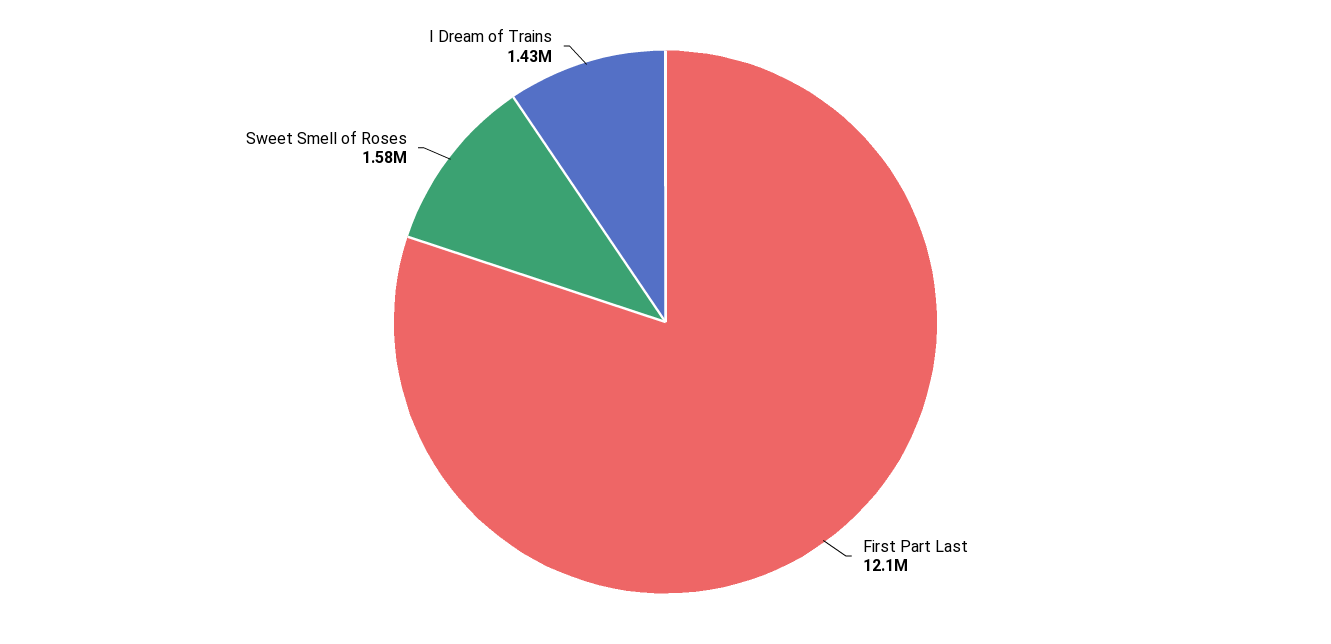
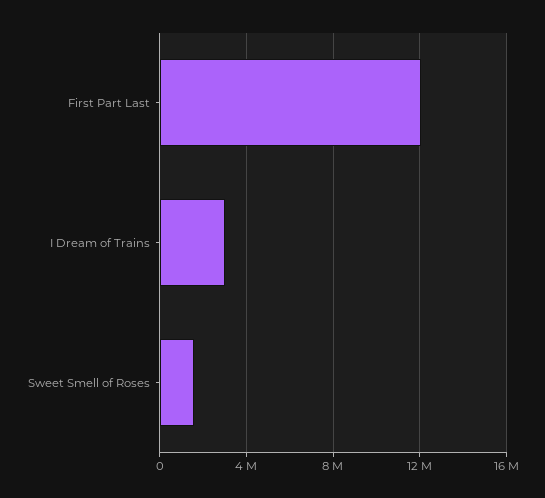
  {
    "First Part Last": 12100000,
    "Sweet Smell of Roses": 1580000,
-   "I Dream of Trains": 1430000
+   "I Dream of Trains": 3000000
  }

